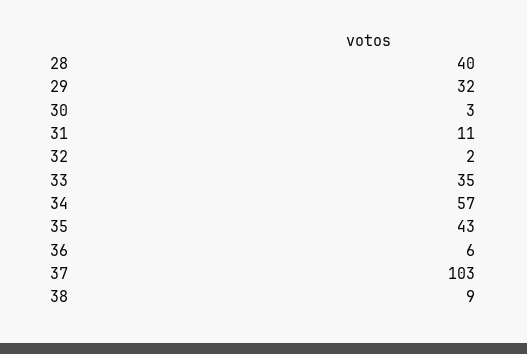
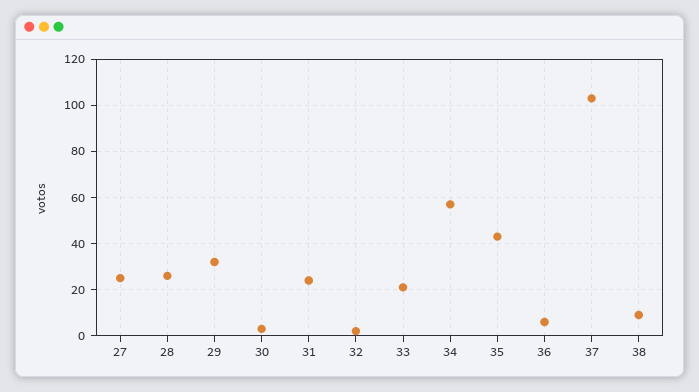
  {
-   "28": 40,
+   "28": 25,
    "29": 32,
    "30": 3,
-   "31": 11,
+   "31": 25,
    "32": 2,
-   "33": 35,
+   "33": 20,
    "34": 57,
    "35": 43,
    "36": 6,
    "37": 103,
-   "38": 9
+   "38": 9,
+   "27": 25
  }

